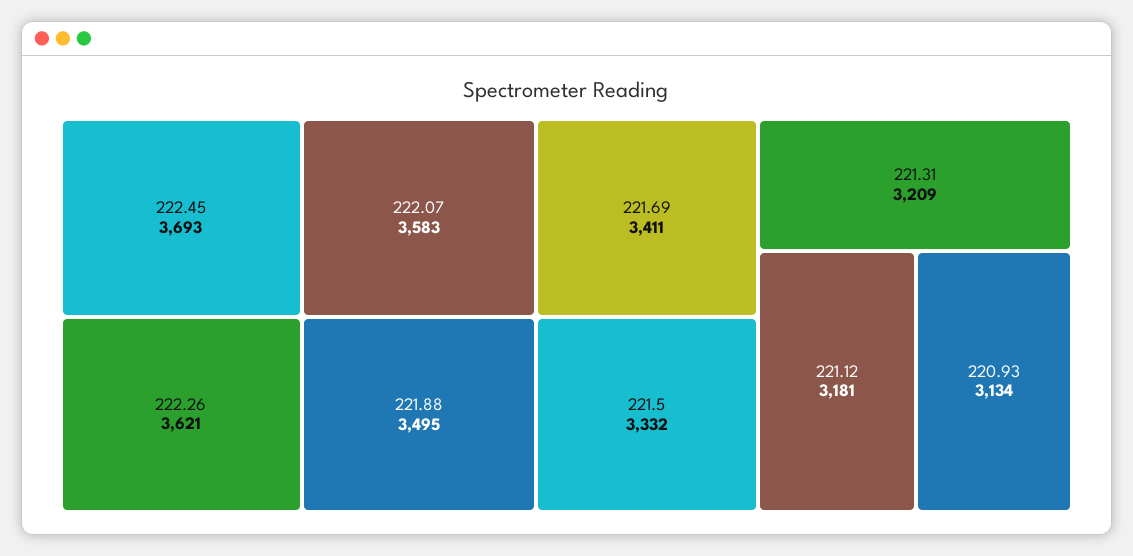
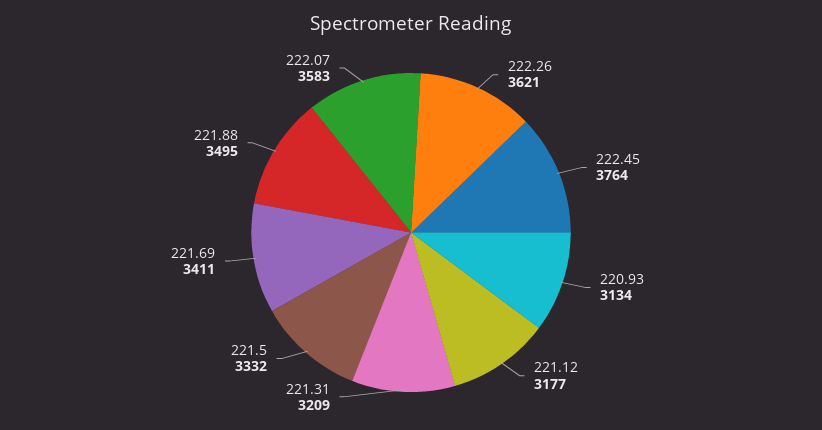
  {
-   "222.45": 3693,
+   "222.45": 3764,
    "222.26": 3621,
    "222.07": 3583,
    "221.88": 3495,
    "221.69": 3411,
    "221.5": 3332,
    "221.31": 3209,
-   "221.12": 3181,
+   "221.12": 3177,
    "220.93": 3134
  }

